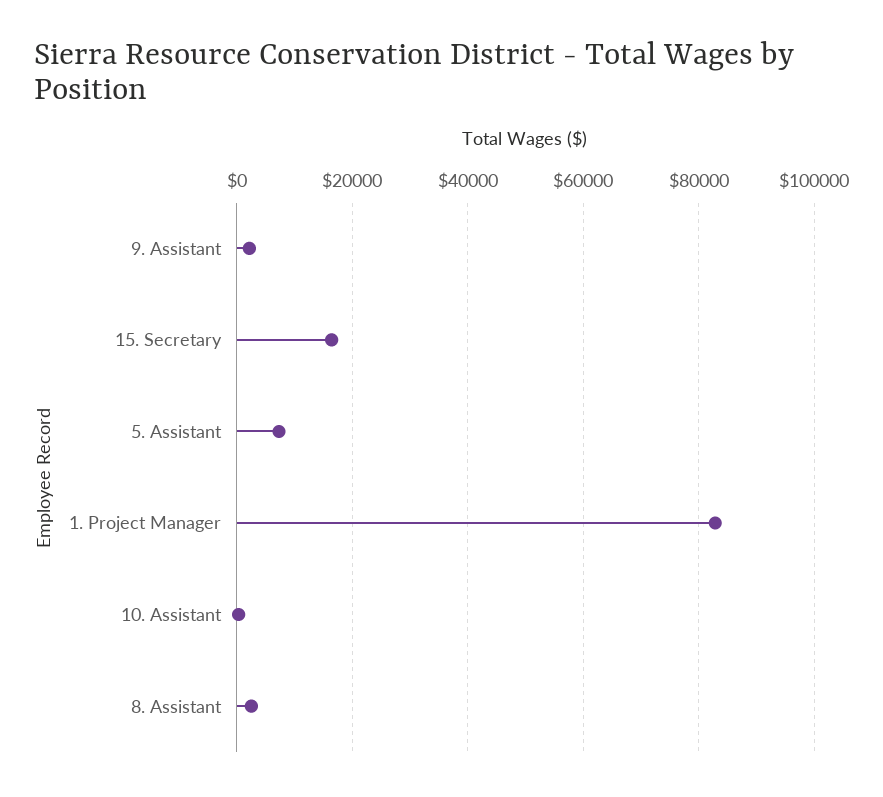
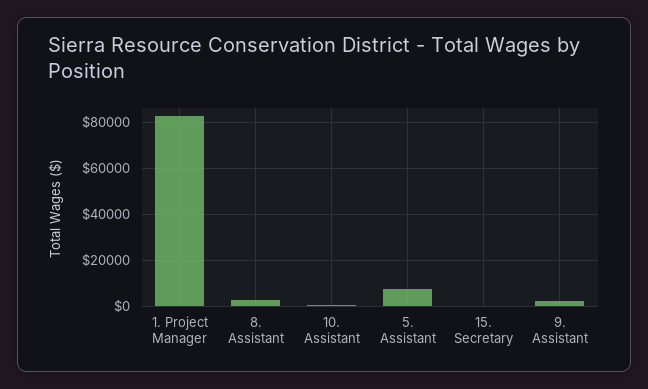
  {
    "9. Assistant": 2000,
-   "15. Secretary": 16000,
+   "15. Secretary": 0,
    "5. Assistant": 8000,
    "1. Project Manager": 82000,
    "10. Assistant": 0,
    "8. Assistant": 2000
  }

